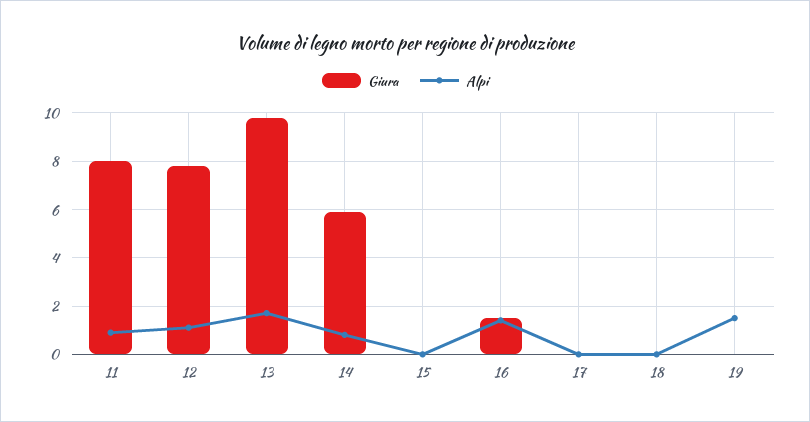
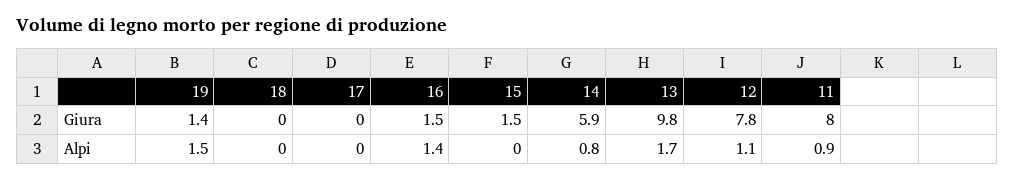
  {
    "Giura": {
      "11": 8,
      "12": 7.8,
      "13": 9.8,
      "14": 5.9,
-     "15": 0,
+     "15": 1.5,
      "16": 1.5,
      "17": 0,
      "18": 0,
-     "19": 0
+     "19": 1.4
    },
    "Alpi": {
      "11": 0.9,
      "12": 1.1,
      "13": 1.7,
      "14": 0.8,
      "15": 0,
      "16": 1.4,
      "17": 0,
      "18": 0,
      "19": 1.5
    }
  }

